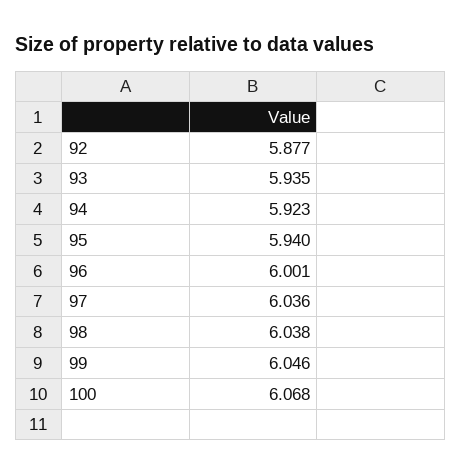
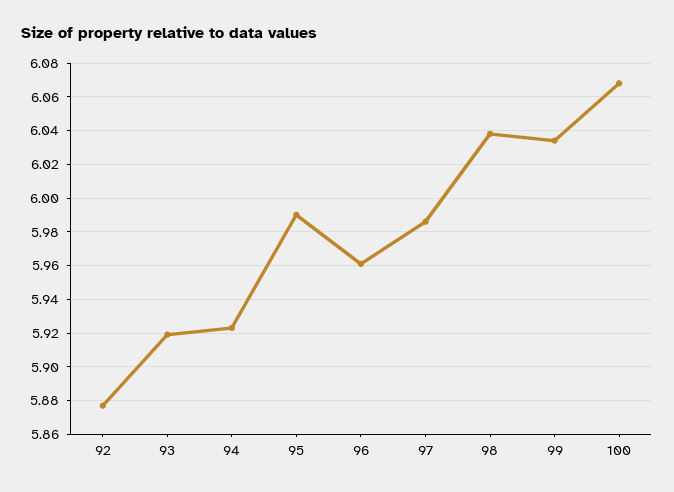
  {
    "92": 5.877,
-   "93": 5.935,
+   "93": 5.92,
    "94": 5.923,
-   "95": 5.94,
+   "95": 5.99,
-   "96": 6.001,
+   "96": 5.96,
-   "97": 6.036,
+   "97": 5.985,
    "98": 6.038,
-   "99": 6.046,
+   "99": 6.035,
    "100": 6.068
  }

